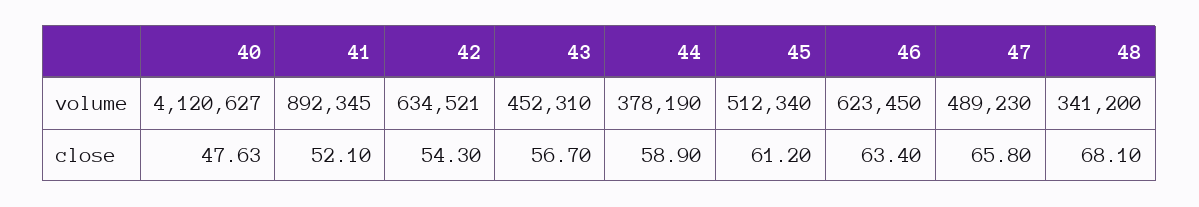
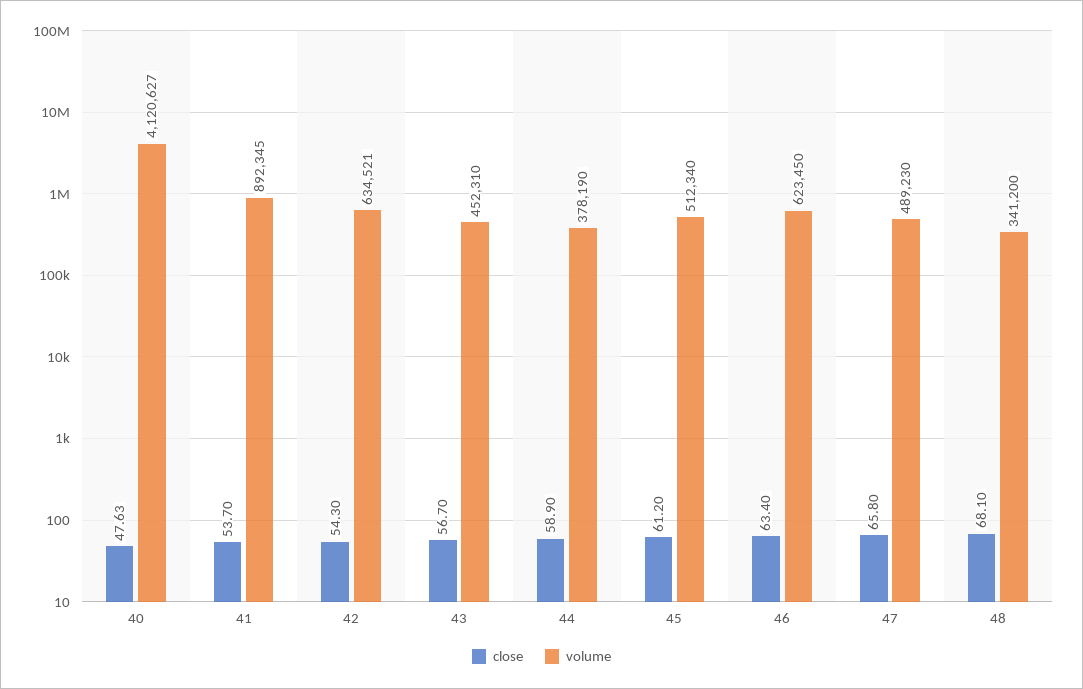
  {
    "volume": {
      "40": 4120627,
      "41": 892345,
      "42": 634521,
      "43": 452310,
      "44": 378190,
      "45": 512340,
      "46": 623450,
      "47": 489230,
      "48": 341200
    },
    "close": {
      "40": 47.63,
-     "41": 52.1,
+     "41": 53.7,
      "42": 54.3,
      "43": 56.7,
      "44": 58.9,
      "45": 61.2,
      "46": 63.4,
      "47": 65.8,
      "48": 68.1
    }
  }

